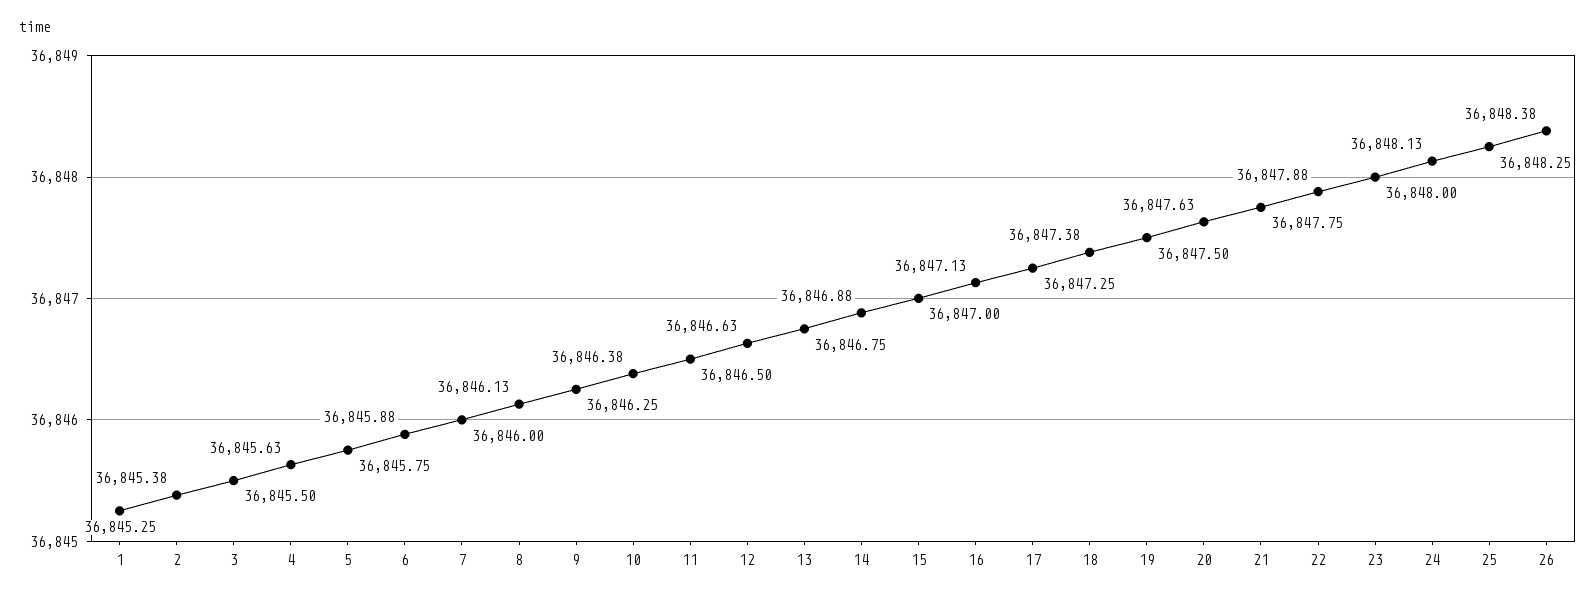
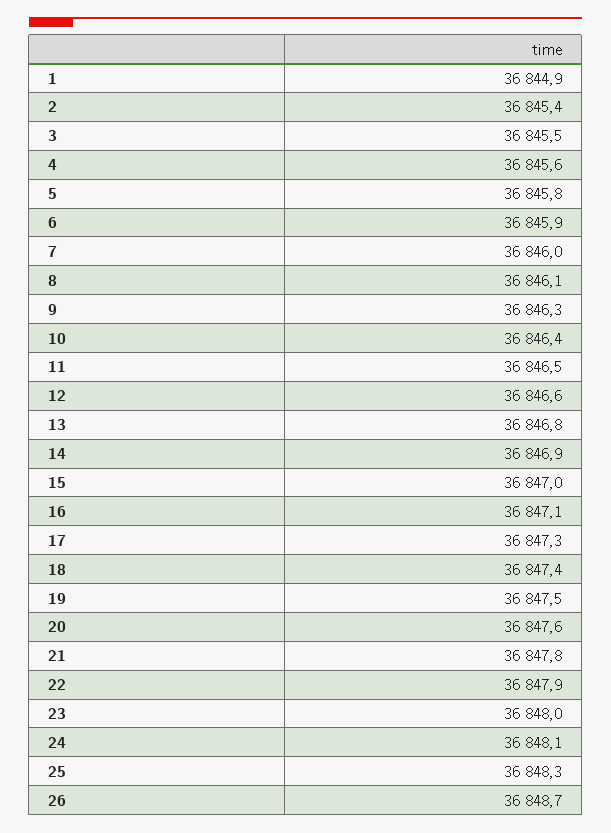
  {
-   "1": 36845.25,
+   "1": 36844.9,
    "2": 36845.38,
    "3": 36845.5,
    "4": 36845.63,
    "5": 36845.75,
    "6": 36845.88,
    "7": 36846,
    "8": 36846.13,
    "9": 36846.25,
    "10": 36846.38,
    "11": 36846.5,
    "12": 36846.63,
    "13": 36846.75,
    "14": 36846.88,
    "15": 36847,
    "16": 36847.13,
    "17": 36847.25,
    "18": 36847.38,
    "19": 36847.5,
    "20": 36847.63,
    "21": 36847.75,
    "22": 36847.88,
    "23": 36848,
    "24": 36848.13,
    "25": 36848.25,
-   "26": 36848.38
+   "26": 36848.7
  }

